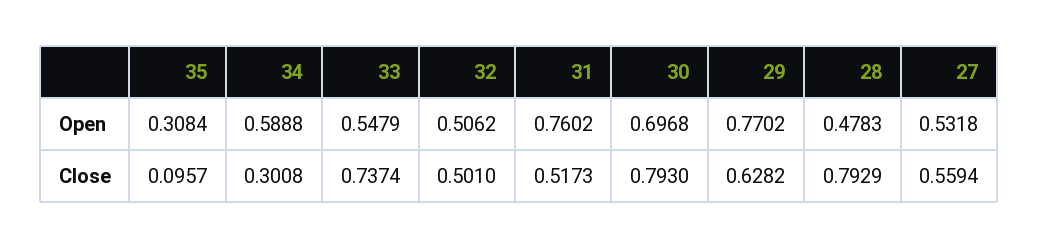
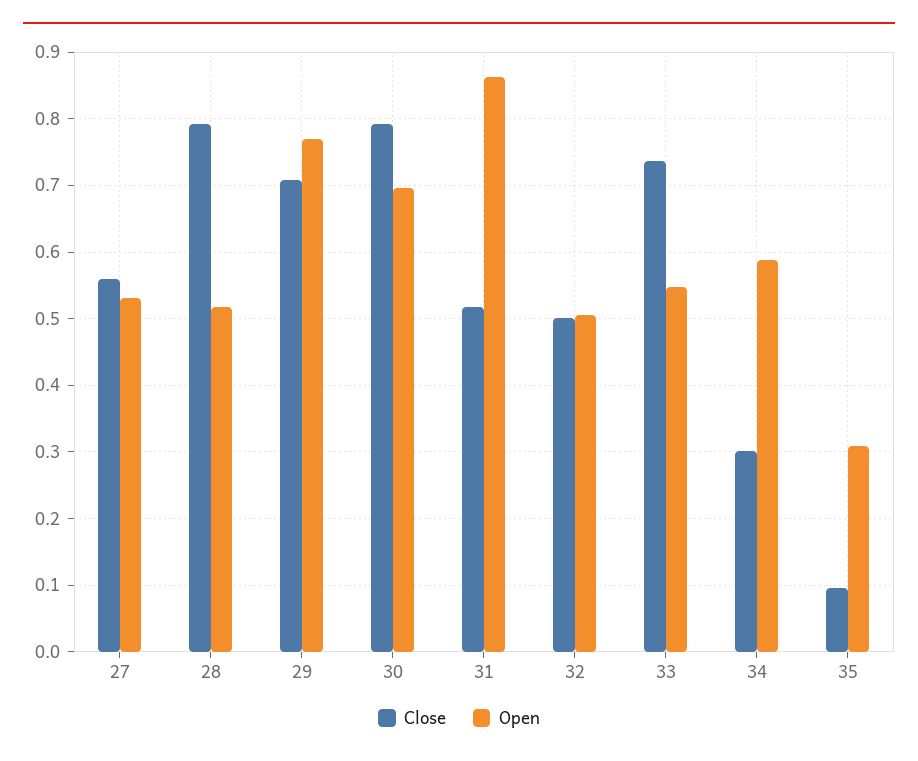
  {
    "Open": {
      "35": 0.3084,
      "34": 0.5888,
      "33": 0.5479,
      "32": 0.5062,
-     "31": 0.7602,
+     "31": 0.86,
      "30": 0.6968,
      "29": 0.7702,
-     "28": 0.4783,
+     "28": 0.52,
      "27": 0.5318
    },
    "Close": {
      "35": 0.0957,
      "34": 0.3008,
      "33": 0.7374,
      "32": 0.501,
      "31": 0.5173,
      "30": 0.793,
-     "29": 0.6282,
+     "29": 0.71,
      "28": 0.7929,
      "27": 0.5594
    }
  }

